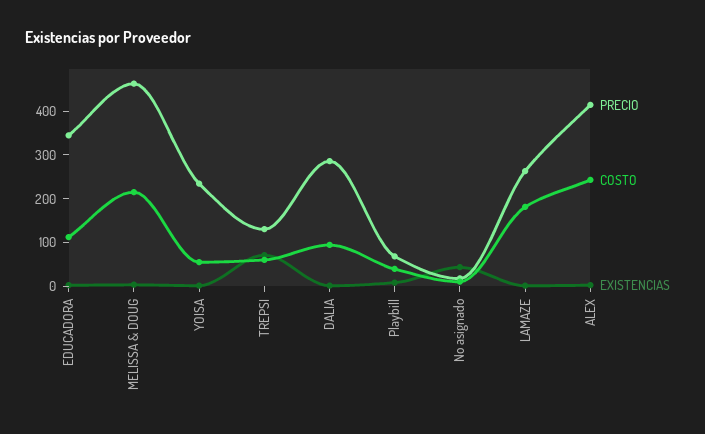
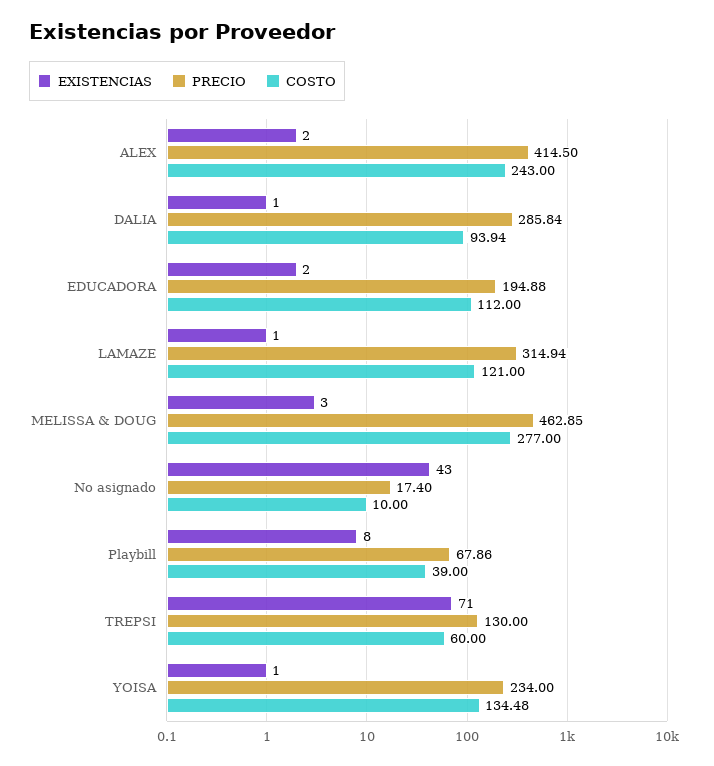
  {
    "PRECIO": {
-     "EDUCADORA": 340,
+     "EDUCADORA": 194.88,
      "MELISSA & DOUG": 462.85,
      "YOISA": 234,
      "TREPSI": 130,
      "DALIA": 285.84,
      "Playbill": 67.86,
      "No asignado": 17.4,
-     "LAMAZE": 260,
+     "LAMAZE": 314.94,
      "ALEX": 414.5
    },
    "COSTO": {
      "EDUCADORA": 112,
-     "MELISSA & DOUG": 220,
+     "MELISSA & DOUG": 277,
-     "YOISA": 60,
+     "YOISA": 134.48,
      "TREPSI": 60,
      "DALIA": 93.94,
      "Playbill": 39,
      "No asignado": 10,
-     "LAMAZE": 180,
+     "LAMAZE": 121,
      "ALEX": 243
    },
    "EXISTENCIAS": {
      "EDUCADORA": 2,
      "MELISSA & DOUG": 3,
      "YOISA": 1,
      "TREPSI": 71,
      "DALIA": 1,
      "Playbill": 8,
      "No asignado": 43,
      "LAMAZE": 1,
      "ALEX": 2
    }
  }

